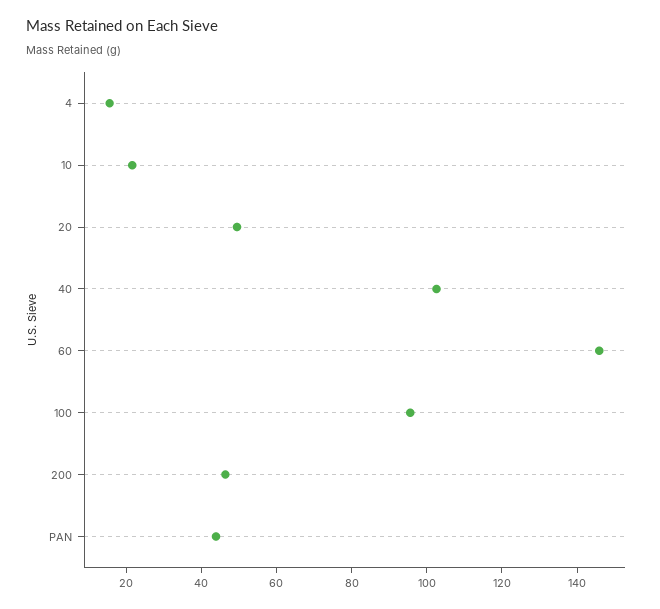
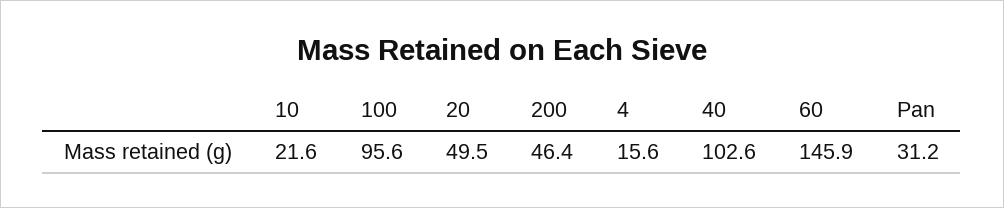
  {
    "4": 15.6,
    "10": 21.6,
    "20": 49.5,
    "40": 102.6,
    "60": 145.9,
    "100": 95.6,
    "200": 46.4,
-   "PAN": 45
+   "PAN": 31.2
  }

